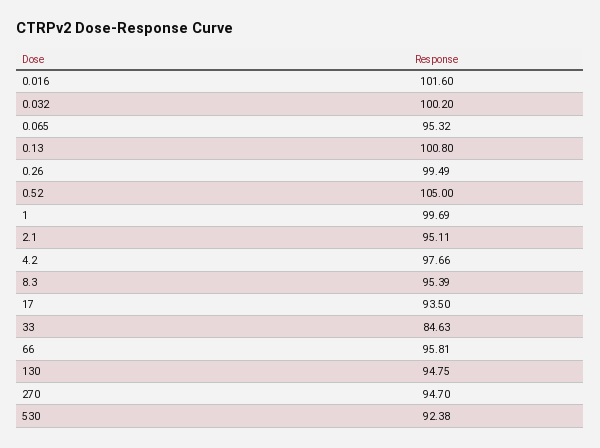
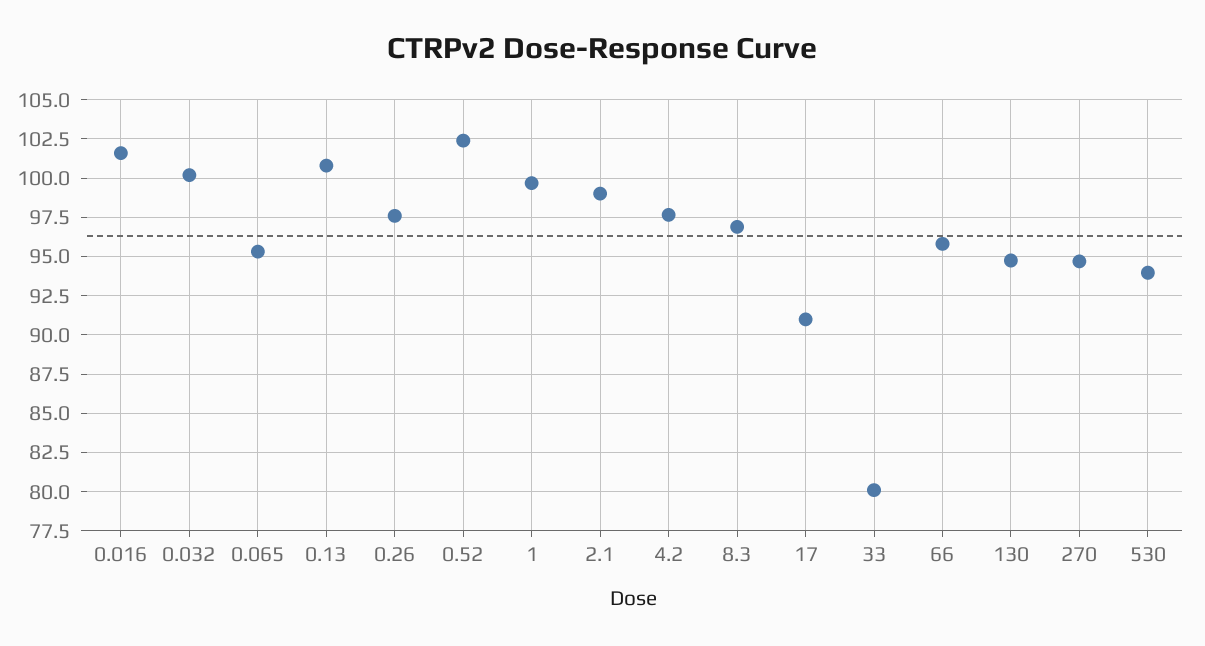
  {
    "0.016": 101.6,
    "0.032": 100.2,
    "0.065": 95.32,
    "0.13": 100.8,
-   "0.26": 99.49,
+   "0.26": 97.5,
-   "0.52": 105,
+   "0.52": 102.5,
    "1": 99.69,
-   "2.1": 95.11,
+   "2.1": 99,
    "4.2": 97.66,
-   "8.3": 95.39,
+   "8.3": 97,
-   "17": 93.5,
+   "17": 91,
-   "33": 84.63,
+   "33": 80,
    "66": 95.81,
    "130": 94.75,
    "270": 94.7,
-   "530": 92.38
+   "530": 94
  }

